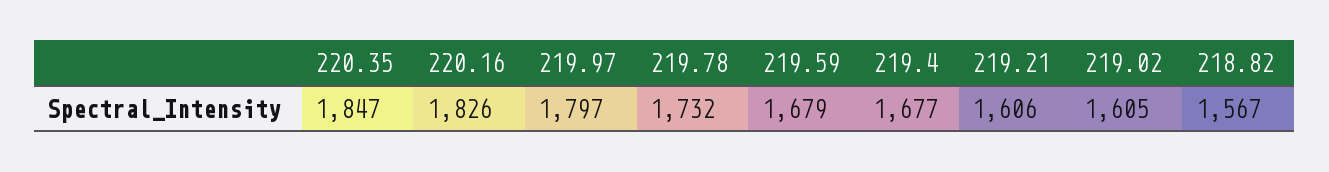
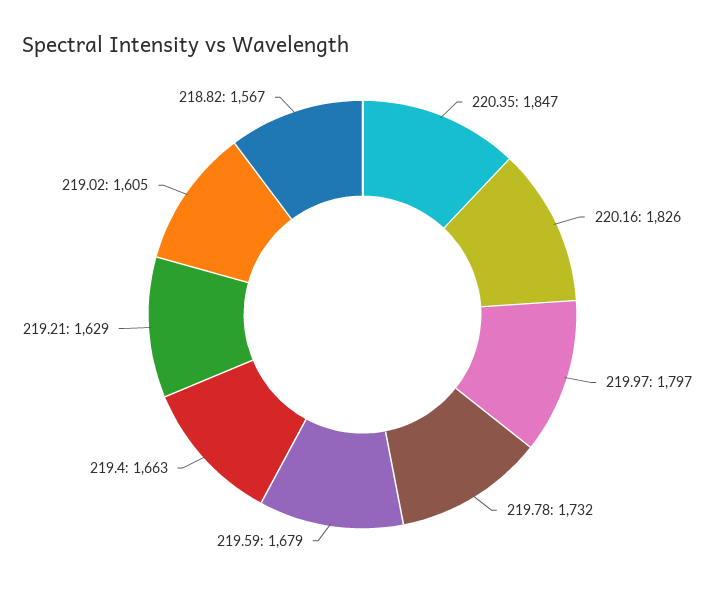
  {
    "220.35": 1847,
    "220.16": 1826,
    "219.97": 1797,
    "219.78": 1732,
    "219.59": 1679,
-   "219.4": 1677,
+   "219.4": 1663,
-   "219.21": 1606,
+   "219.21": 1629,
    "219.02": 1605,
    "218.82": 1567
  }

